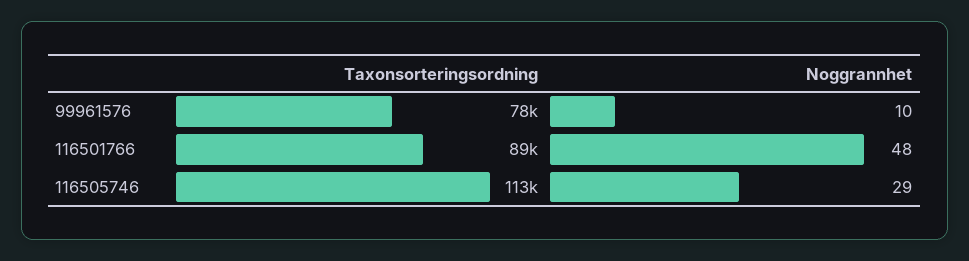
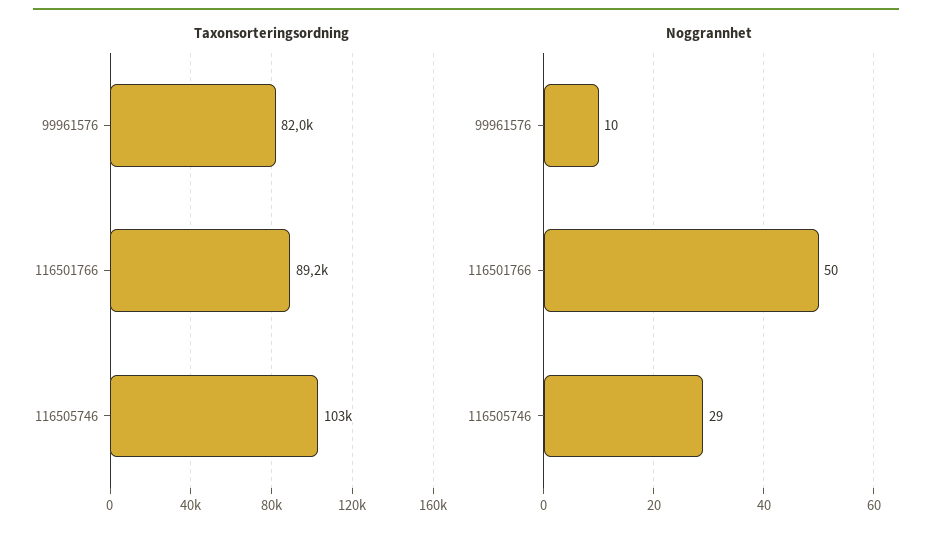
  {
    "Taxonsorteringsordning": {
-     "99961576": 78000,
+     "99961576": 82000,
      "116501766": 89200,
-     "116505746": 113000
+     "116505746": 103000
    },
    "Noggrannhet": {
      "99961576": 10,
-     "116501766": 48,
+     "116501766": 50,
      "116505746": 29
    }
  }

